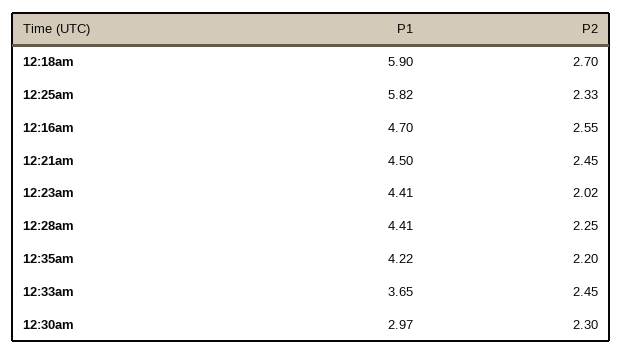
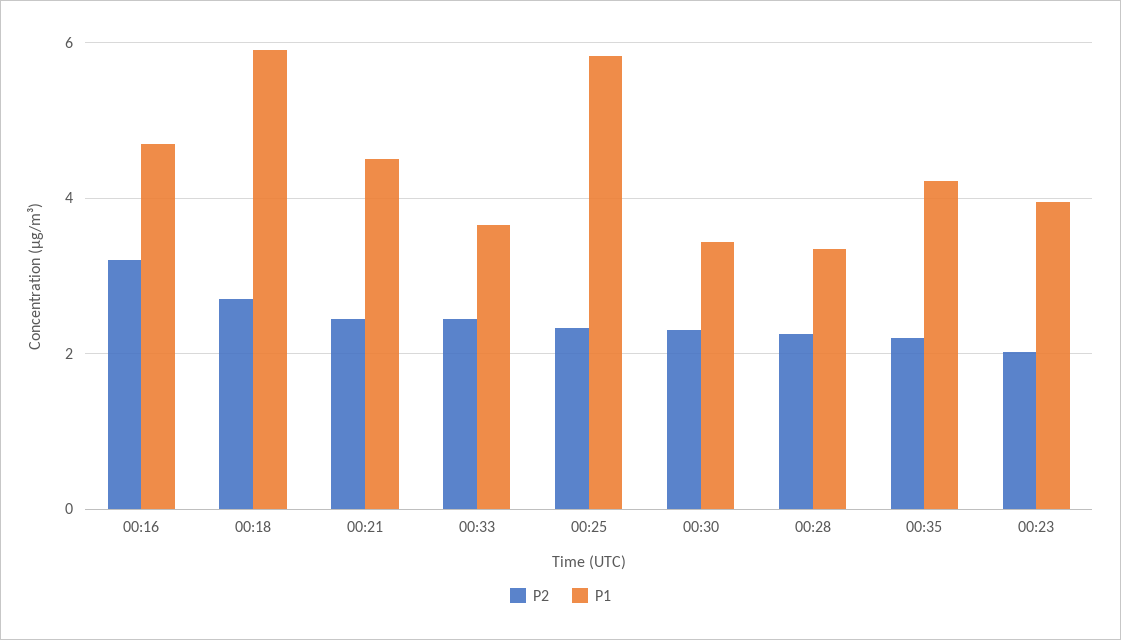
  {
    "P1": {
      "12:18am": 5.9,
      "12:25am": 5.82,
      "12:16am": 4.7,
      "12:21am": 4.5,
-     "12:23am": 4.41,
+     "12:23am": 4,
-     "12:28am": 4.41,
+     "12:28am": 3.4,
      "12:35am": 4.22,
      "12:33am": 3.65,
-     "12:30am": 2.97
+     "12:30am": 3.4
    },
    "P2": {
      "12:18am": 2.7,
      "12:25am": 2.33,
-     "12:16am": 2.55,
+     "12:16am": 3.2,
      "12:21am": 2.45,
      "12:23am": 2.02,
      "12:28am": 2.25,
      "12:35am": 2.2,
      "12:33am": 2.45,
      "12:30am": 2.3
    }
  }

